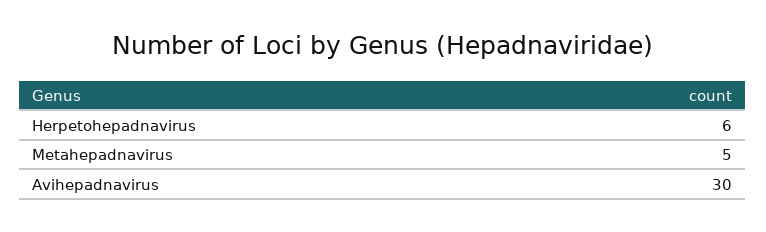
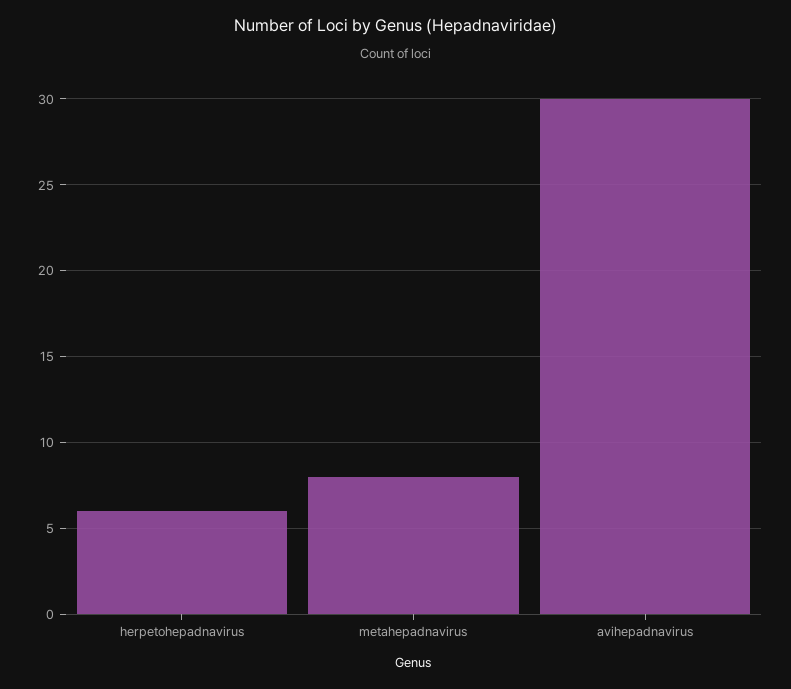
  {
    "Herpetohepadnavirus": 6,
-   "Metahepadnavirus": 5,
+   "Metahepadnavirus": 8,
    "Avihepadnavirus": 30
  }

